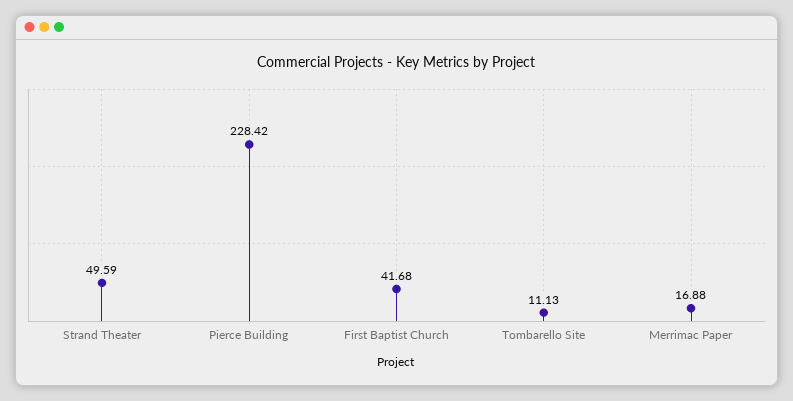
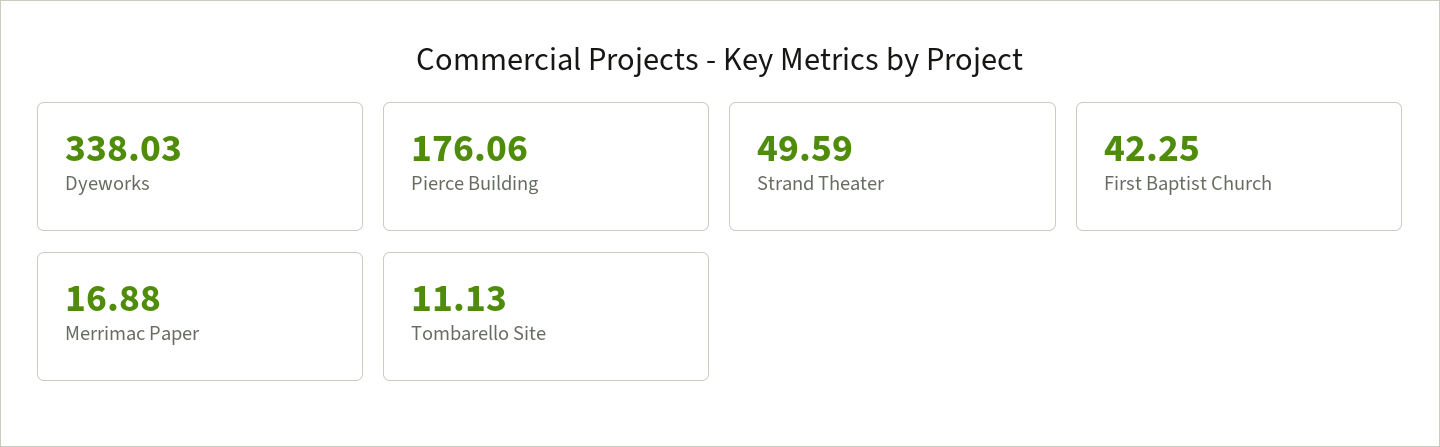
  {
    "Strand Theater": 49.59,
-   "Pierce Building": 228.42,
+   "Pierce Building": 176.06,
-   "First Baptist Church": 41.68,
+   "First Baptist Church": 42.25,
    "Tombarello Site": 11.13,
-   "Merrimac Paper": 16.88
+   "Merrimac Paper": 16.88,
+   "Dyeworks": 338.03
  }

